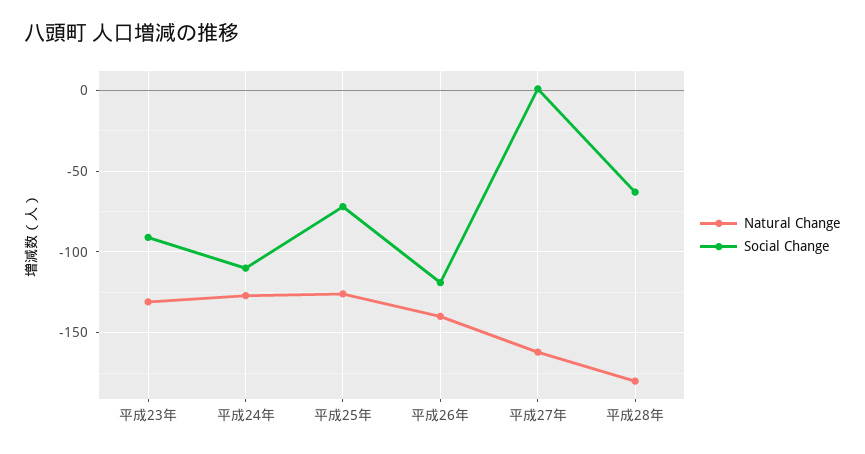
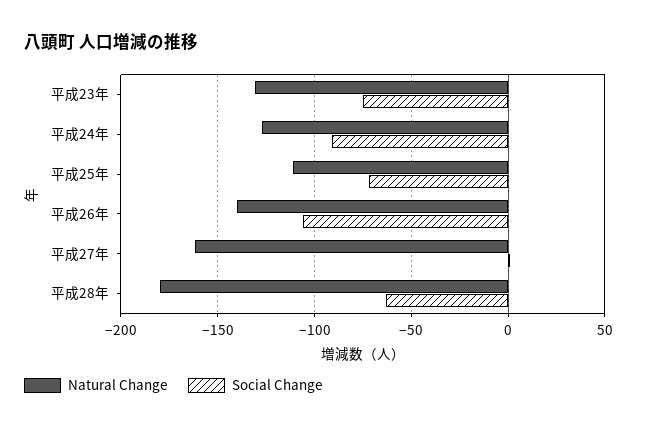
  {
    "Natural Change": {
      "平成23年": -130,
      "平成24年": -125,
-     "平成25年": -125,
+     "平成25年": -110,
      "平成26年": -140,
      "平成27年": -160,
      "平成28年": -180
    },
    "Social Change": {
-     "平成23年": -90,
+     "平成23年": -75,
-     "平成24年": -110,
+     "平成24年": -90,
      "平成25年": -70,
-     "平成26年": -120,
+     "平成26年": -105,
      "平成27年": 0,
      "平成28年": -65
    }
  }

